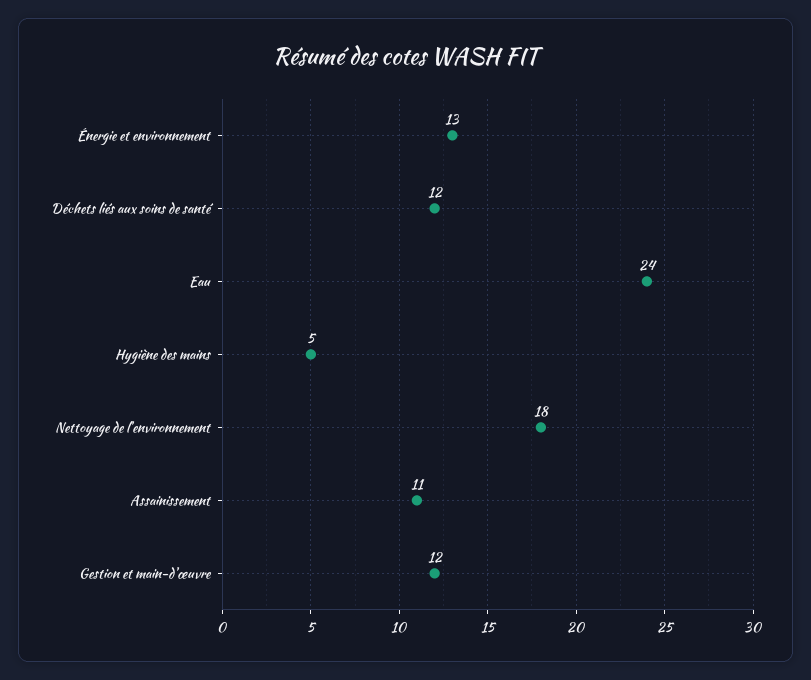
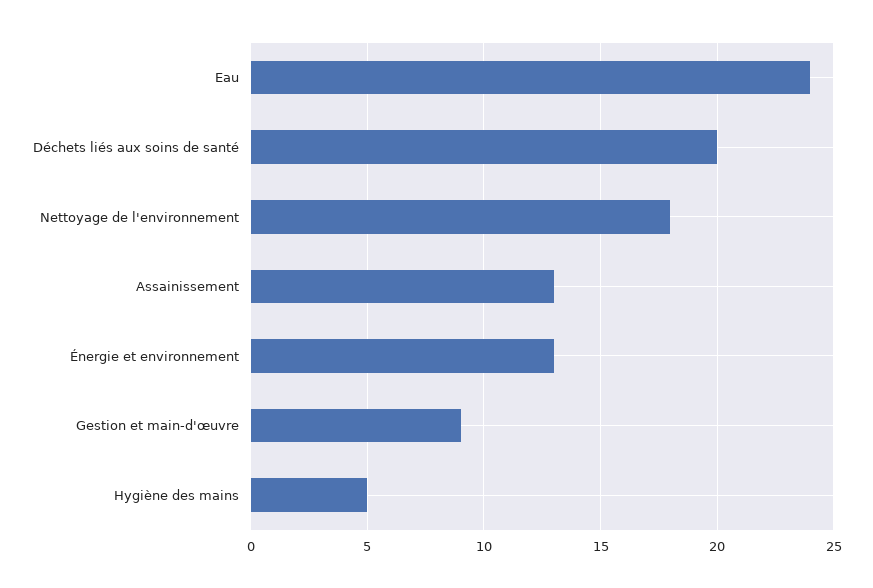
  {
    "Énergie et environnement": 13,
-   "Déchets liés aux soins de santé": 12,
+   "Déchets liés aux soins de santé": 20,
    "Eau": 24,
    "Hygiène des mains": 5,
    "Nettoyage de l'environnement": 18,
-   "Assainissement": 11,
+   "Assainissement": 13,
-   "Gestion et main-d'œuvre": 12
+   "Gestion et main-d'œuvre": 9
  }

